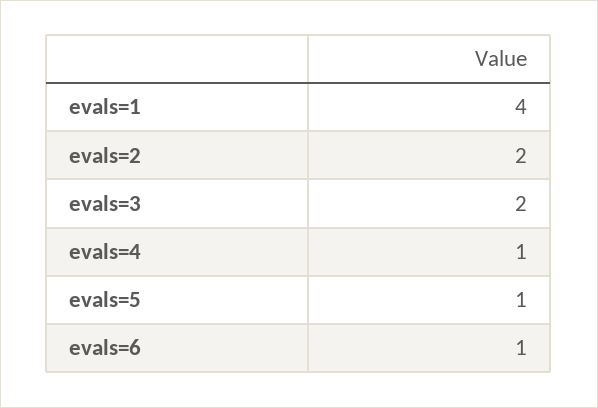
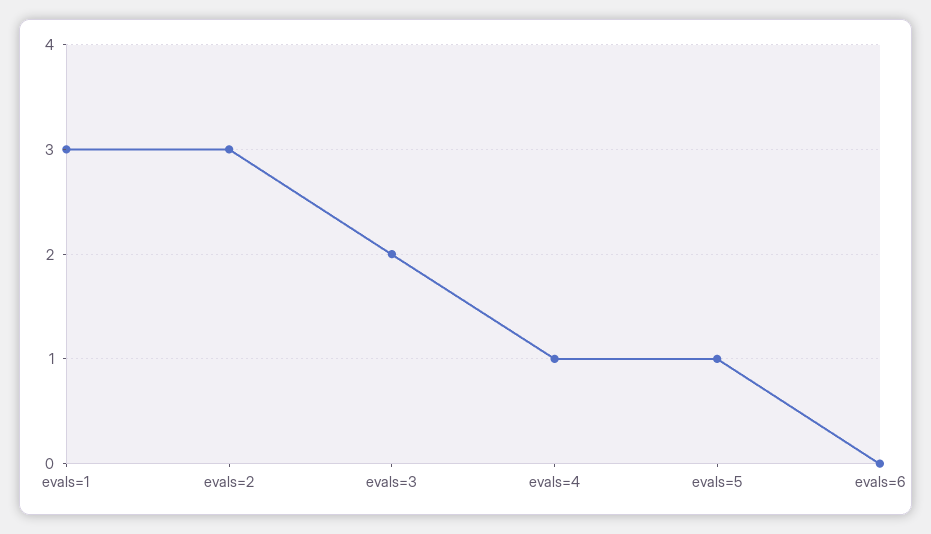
  {
-   "evals=1": 4,
+   "evals=1": 3,
-   "evals=2": 2,
+   "evals=2": 3,
    "evals=3": 2,
    "evals=4": 1,
    "evals=5": 1,
-   "evals=6": 1
+   "evals=6": 0
  }

